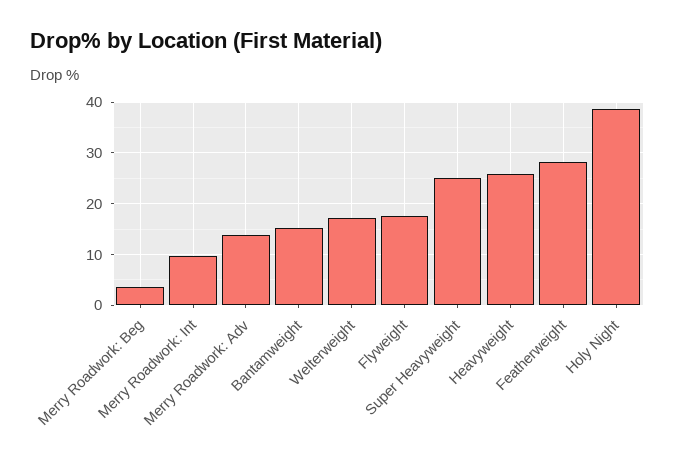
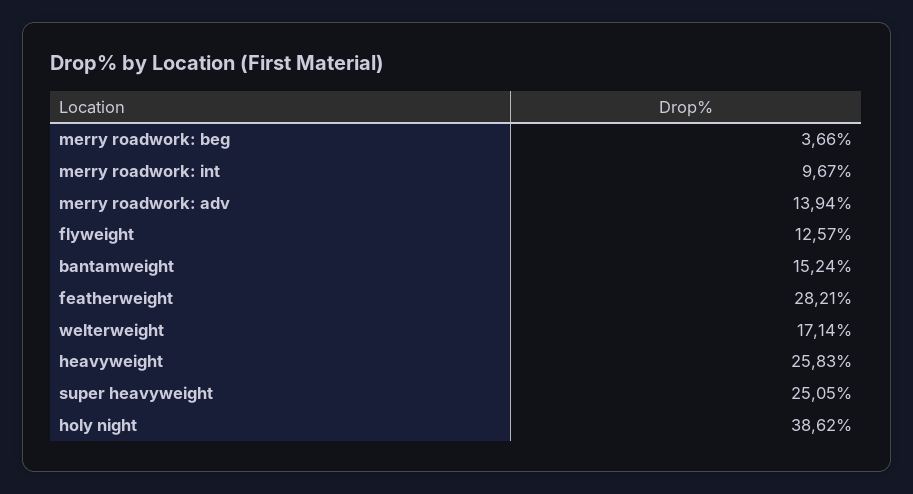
  {
    "Merry Roadwork: Beg": 3.66,
    "Merry Roadwork: Int": 9.67,
    "Merry Roadwork: Adv": 13.94,
    "Bantamweight": 15.24,
    "Welterweight": 17.14,
-   "Flyweight": 18,
+   "Flyweight": 12.57,
    "Super Heavyweight": 25.05,
    "Heavyweight": 25.83,
    "Featherweight": 28.21,
    "Holy Night": 38.62
  }

